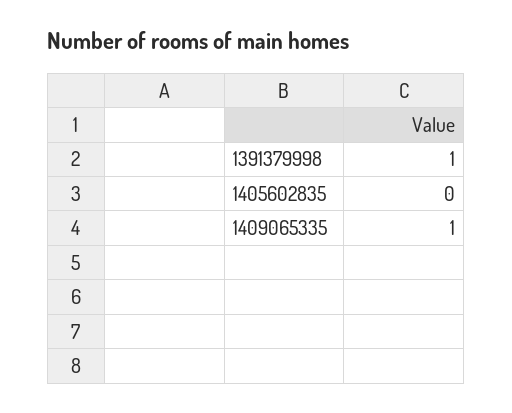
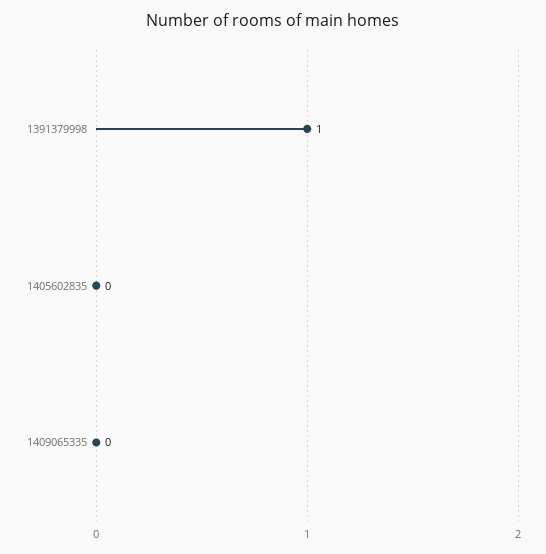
  {
    "1391379998": 1,
    "1405602835": 0,
-   "1409065335": 1
+   "1409065335": 0
  }

